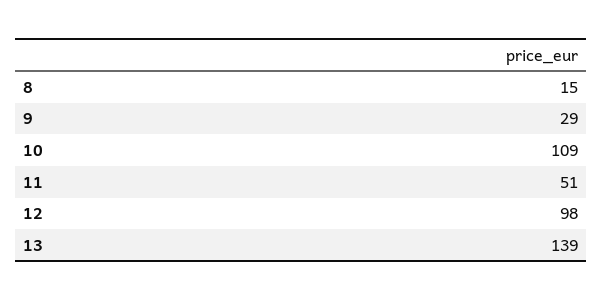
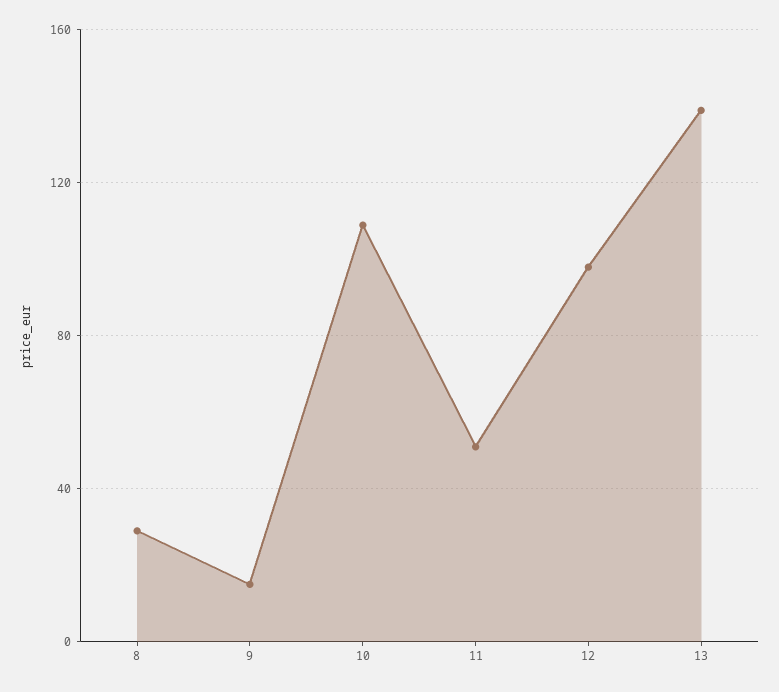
  {
-   "8": 15,
+   "8": 30,
-   "9": 29,
+   "9": 15,
    "10": 109,
    "11": 51,
    "12": 98,
    "13": 139
  }

